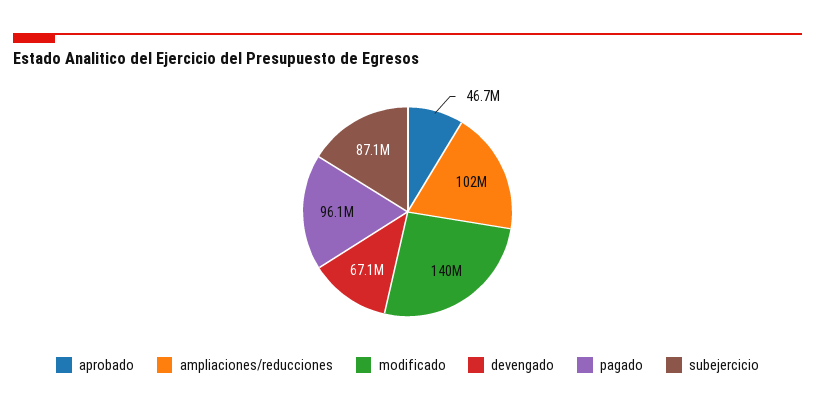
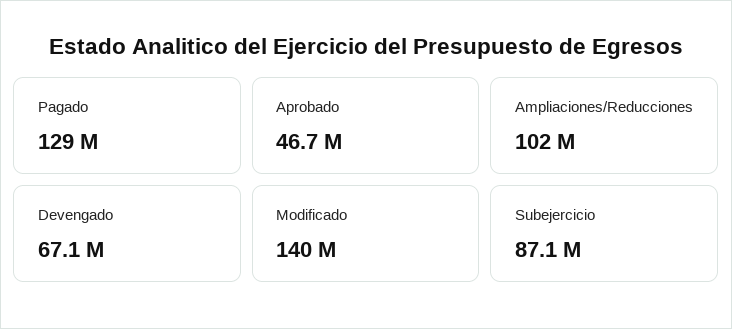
  {
    "aprobado": 46700000,
    "ampliaciones/reducciones": 102000000,
    "modificado": 140000000,
    "devengado": 67100000,
-   "pagado": 96100000,
+   "pagado": 129000000,
    "subejercicio": 87100000
  }

